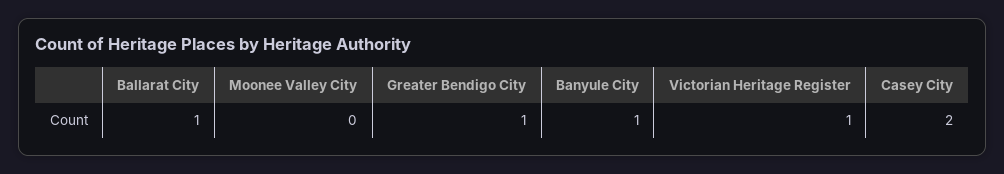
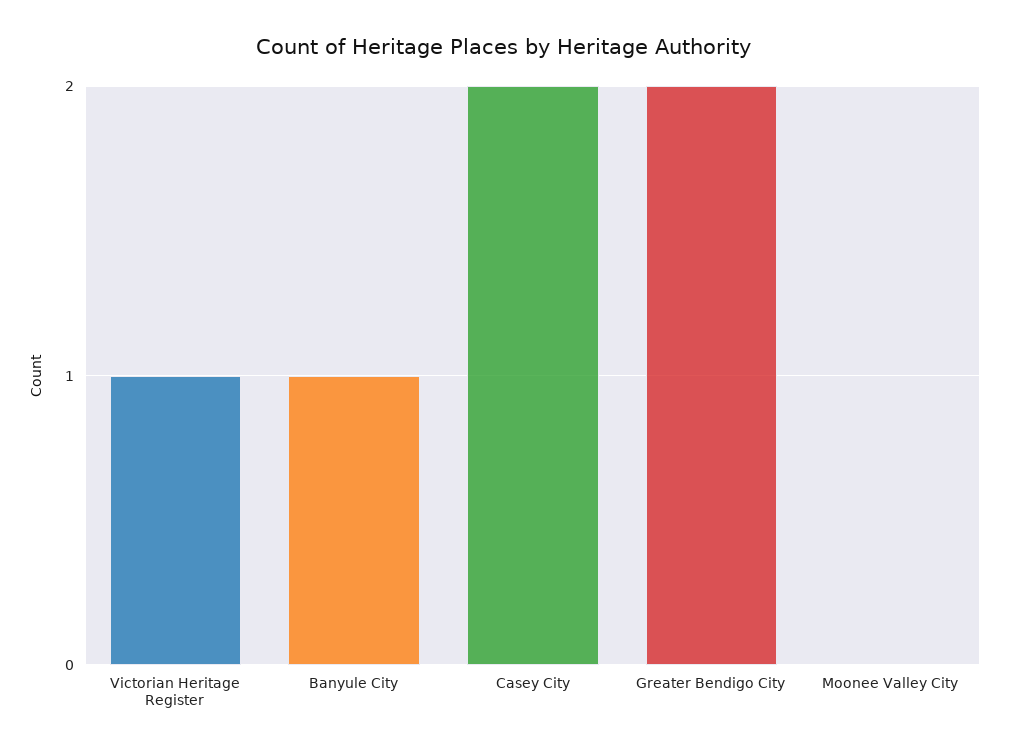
  {
-   "Ballarat City": 1,
    "Moonee Valley City": 0,
-   "Greater Bendigo City": 1,
+   "Greater Bendigo City": 2,
    "Banyule City": 1,
    "Victorian Heritage Register": 1,
    "Casey City": 2
  }

